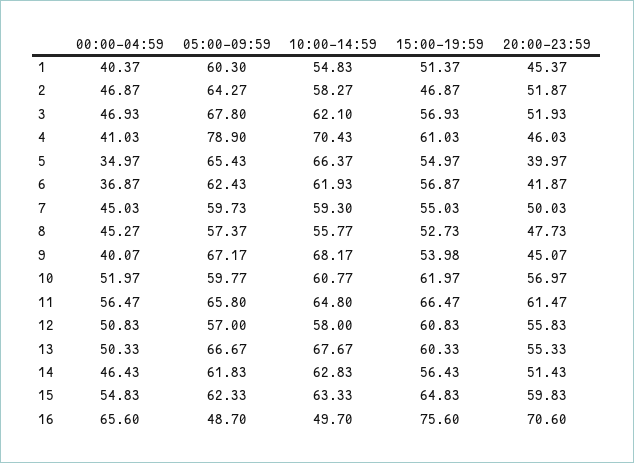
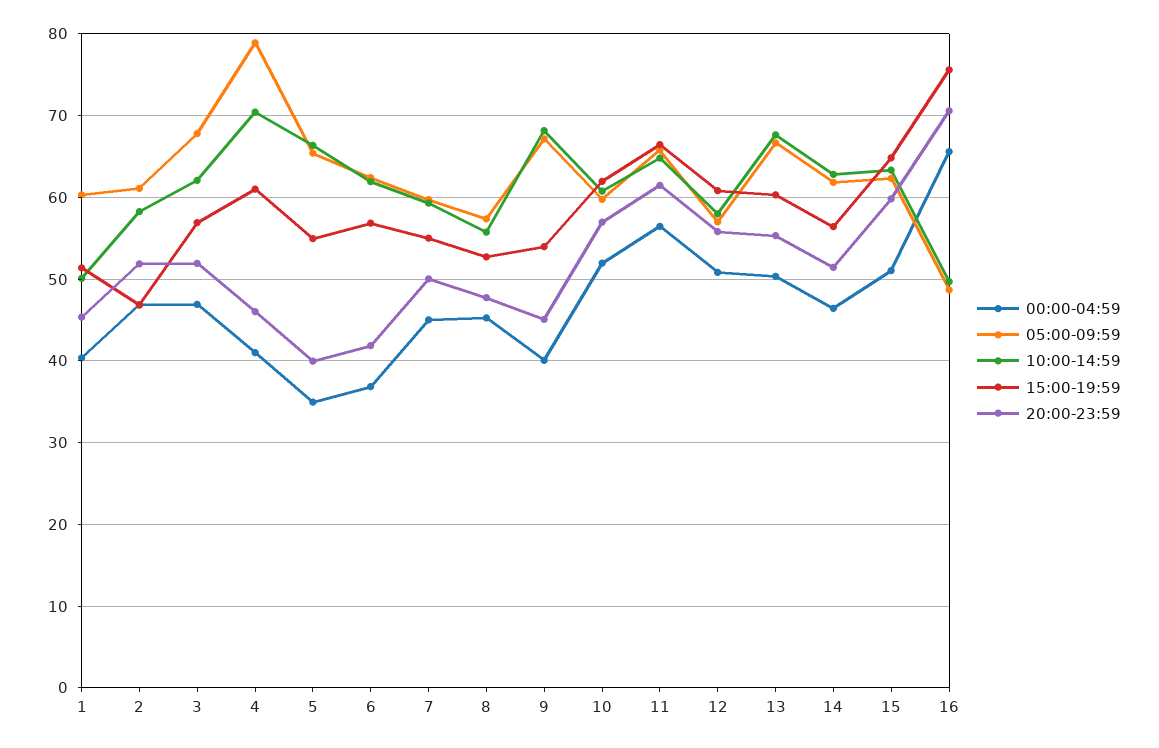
  {
    "00:00-04:59": {
      "1": 40.37,
      "2": 46.87,
      "3": 46.93,
      "4": 41.03,
      "5": 34.97,
      "6": 36.87,
      "7": 45.03,
      "8": 45.27,
      "9": 40.07,
      "10": 51.97,
      "11": 56.47,
      "12": 50.83,
      "13": 50.33,
      "14": 46.43,
-     "15": 54.83,
+     "15": 51,
      "16": 65.6
    },
    "05:00-09:59": {
      "1": 60.3,
-     "2": 64.27,
+     "2": 61,
      "3": 67.8,
      "4": 78.9,
      "5": 65.43,
      "6": 62.43,
      "7": 59.73,
      "8": 57.37,
      "9": 67.17,
      "10": 59.77,
      "11": 65.8,
      "12": 57,
      "13": 66.67,
      "14": 61.83,
      "15": 62.33,
      "16": 48.7
    },
    "10:00-14:59": {
-     "1": 54.83,
+     "1": 50,
      "2": 58.27,
      "3": 62.1,
      "4": 70.43,
      "5": 66.37,
      "6": 61.93,
      "7": 59.3,
      "8": 55.77,
      "9": 68.17,
      "10": 60.77,
      "11": 64.8,
      "12": 58,
      "13": 67.67,
      "14": 62.83,
      "15": 63.33,
      "16": 49.7
    },
    "15:00-19:59": {
      "1": 51.37,
      "2": 46.87,
      "3": 56.93,
      "4": 61.03,
      "5": 54.97,
      "6": 56.87,
      "7": 55.03,
      "8": 52.73,
      "9": 53.98,
      "10": 61.97,
      "11": 66.47,
      "12": 60.83,
      "13": 60.33,
      "14": 56.43,
      "15": 64.83,
      "16": 75.6
    },
    "20:00-23:59": {
      "1": 45.37,
      "2": 51.87,
      "3": 51.93,
      "4": 46.03,
      "5": 39.97,
      "6": 41.87,
      "7": 50.03,
      "8": 47.73,
      "9": 45.07,
      "10": 56.97,
      "11": 61.47,
      "12": 55.83,
      "13": 55.33,
      "14": 51.43,
      "15": 59.83,
      "16": 70.6
    }
  }

